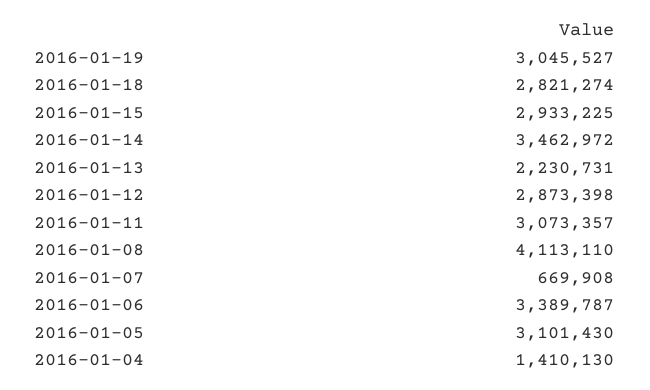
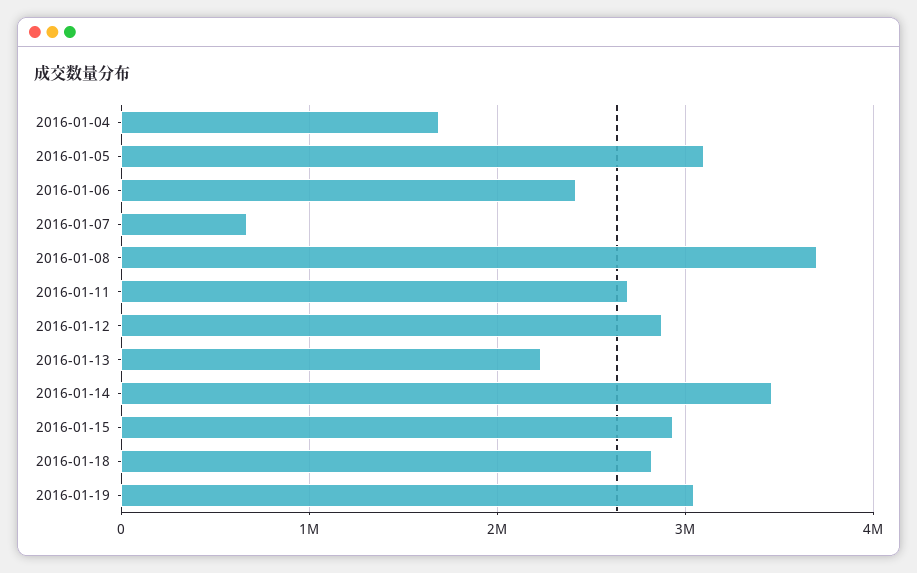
  {
    "2016-01-19": 3045527,
    "2016-01-18": 2821274,
    "2016-01-15": 2933225,
    "2016-01-14": 3462972,
    "2016-01-13": 2230731,
    "2016-01-12": 2873398,
-   "2016-01-11": 3073357,
+   "2016-01-11": 2700000,
-   "2016-01-08": 4113110,
+   "2016-01-08": 3700000,
    "2016-01-07": 669908,
-   "2016-01-06": 3389787,
+   "2016-01-06": 2400000,
    "2016-01-05": 3101430,
-   "2016-01-04": 1410130
+   "2016-01-04": 1700000
  }

